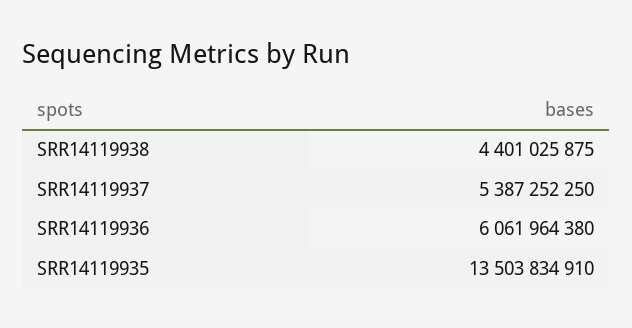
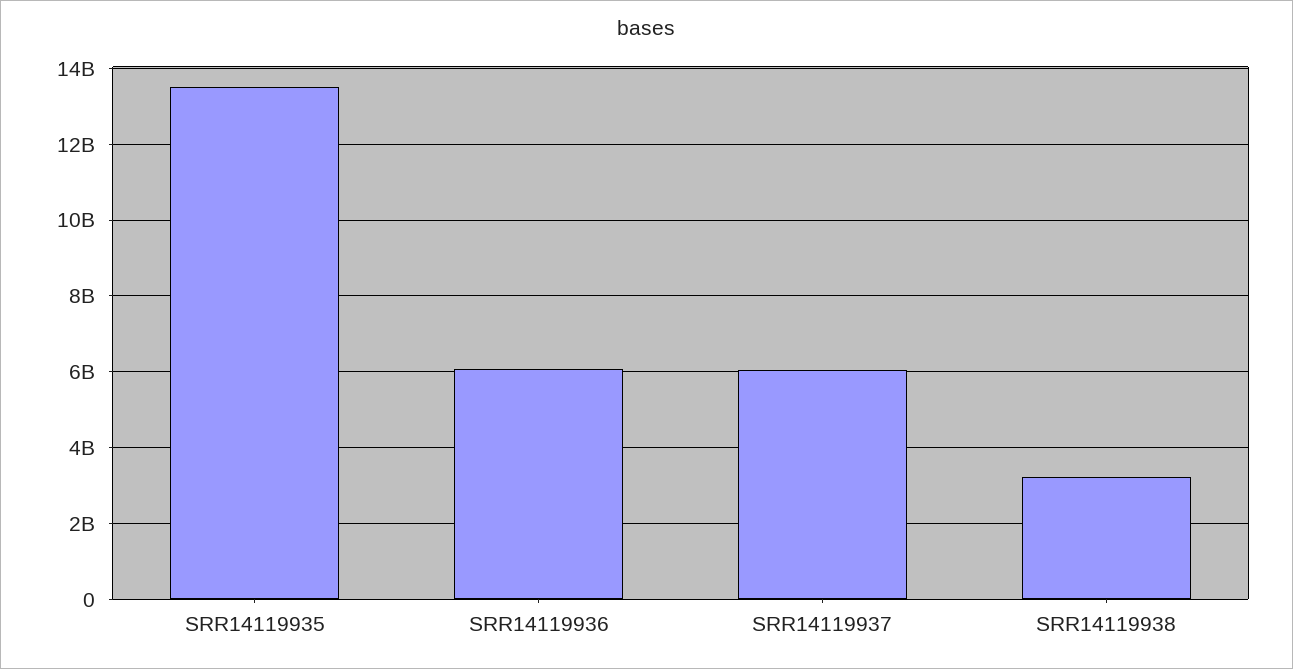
  {
-   "SRR14119938": 4401025875,
+   "SRR14119938": 3200000000,
-   "SRR14119937": 5387252250,
+   "SRR14119937": 6000000000,
    "SRR14119936": 6061964380,
    "SRR14119935": 13503834910
  }

